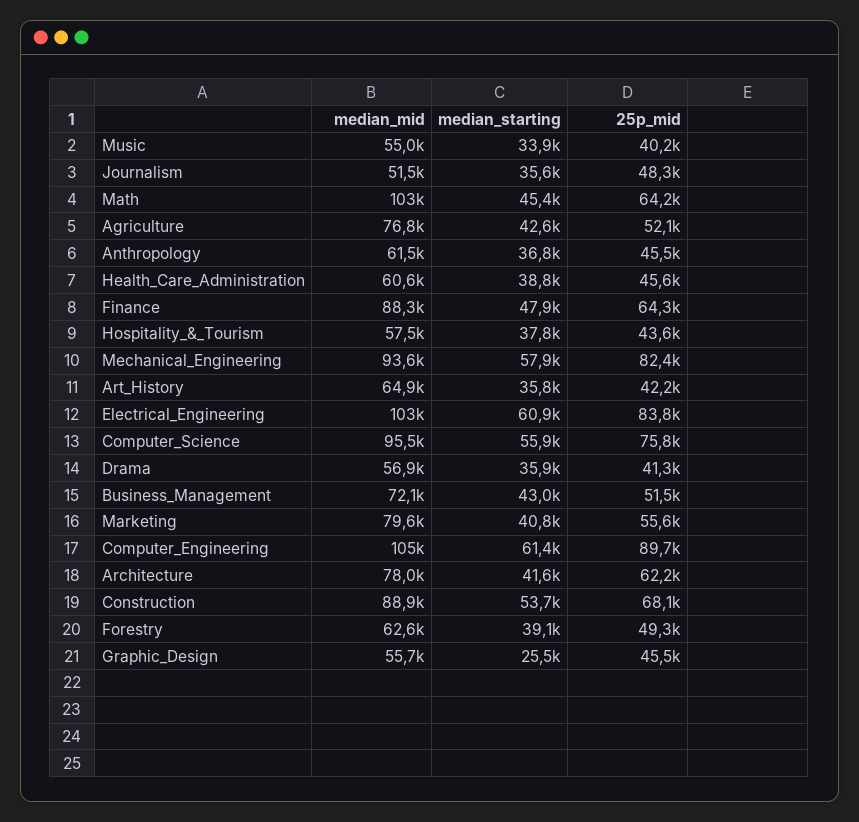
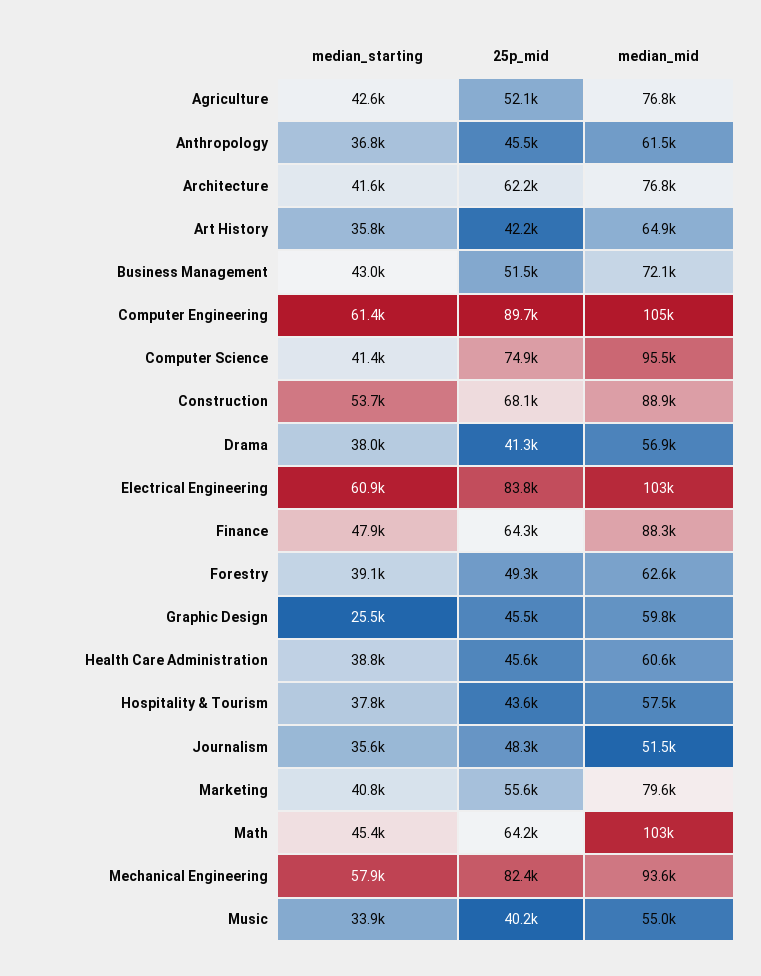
  {
    "median_mid": {
      "Music": 55000,
      "Journalism": 51500,
      "Math": 103000,
      "Agriculture": 76800,
      "Anthropology": 61500,
      "Health_Care_Administration": 60600,
      "Finance": 88300,
      "Hospitality_&_Tourism": 57500,
      "Mechanical_Engineering": 93600,
      "Art_History": 64900,
      "Electrical_Engineering": 103000,
      "Computer_Science": 95500,
      "Drama": 56900,
      "Business_Management": 72100,
      "Marketing": 79600,
      "Computer_Engineering": 105000,
-     "Architecture": 78000,
+     "Architecture": 76800,
      "Construction": 88900,
      "Forestry": 62600,
-     "Graphic_Design": 55700
+     "Graphic_Design": 59800
    },
    "median_starting": {
      "Music": 33900,
      "Journalism": 35600,
      "Math": 45400,
      "Agriculture": 42600,
      "Anthropology": 36800,
      "Health_Care_Administration": 38800,
      "Finance": 47900,
      "Hospitality_&_Tourism": 37800,
      "Mechanical_Engineering": 57900,
      "Art_History": 35800,
      "Electrical_Engineering": 60900,
-     "Computer_Science": 55900,
+     "Computer_Science": 41400,
-     "Drama": 35900,
+     "Drama": 38000,
      "Business_Management": 43000,
      "Marketing": 40800,
      "Computer_Engineering": 61400,
      "Architecture": 41600,
      "Construction": 53700,
      "Forestry": 39100,
      "Graphic_Design": 25500
    },
    "25p_mid": {
      "Music": 40200,
      "Journalism": 48300,
      "Math": 64200,
      "Agriculture": 52100,
      "Anthropology": 45500,
      "Health_Care_Administration": 45600,
      "Finance": 64300,
      "Hospitality_&_Tourism": 43600,
      "Mechanical_Engineering": 82400,
      "Art_History": 42200,
      "Electrical_Engineering": 83800,
-     "Computer_Science": 75800,
+     "Computer_Science": 74900,
      "Drama": 41300,
      "Business_Management": 51500,
      "Marketing": 55600,
      "Computer_Engineering": 89700,
      "Architecture": 62200,
      "Construction": 68100,
      "Forestry": 49300,
      "Graphic_Design": 45500
    }
  }

